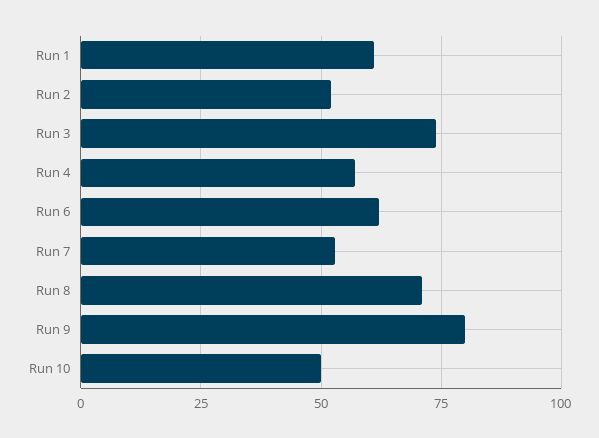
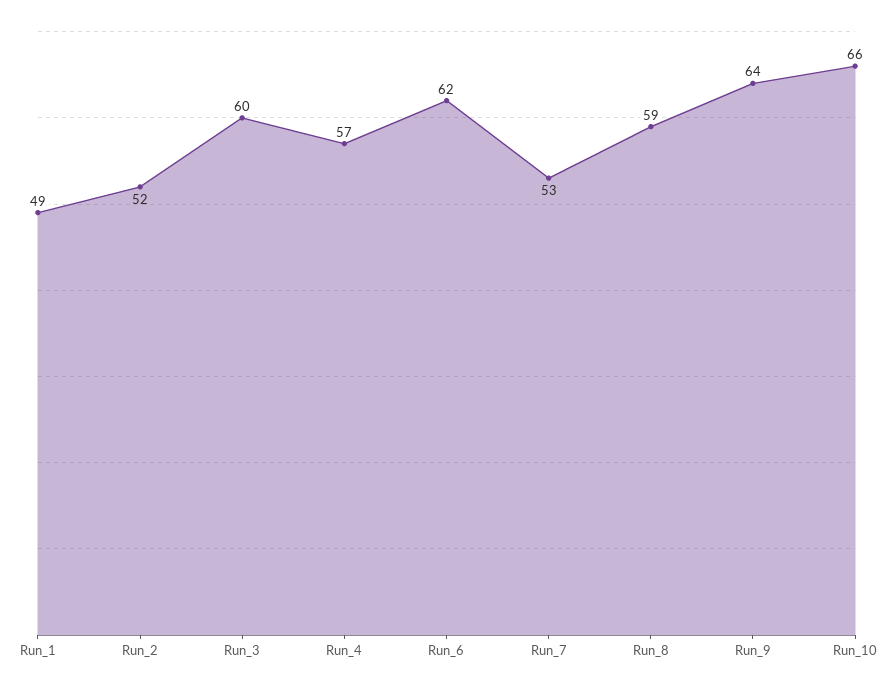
  {
-   "Run 1": 60,
+   "Run 1": 49,
    "Run 2": 52,
-   "Run 3": 75,
+   "Run 3": 60,
    "Run 4": 57,
    "Run 6": 62,
    "Run 7": 53,
-   "Run 8": 70,
+   "Run 8": 59,
-   "Run 9": 80,
+   "Run 9": 64,
-   "Run 10": 50
+   "Run 10": 66
  }

